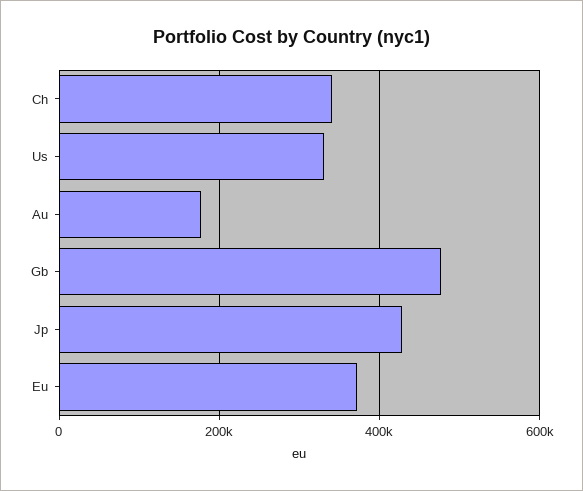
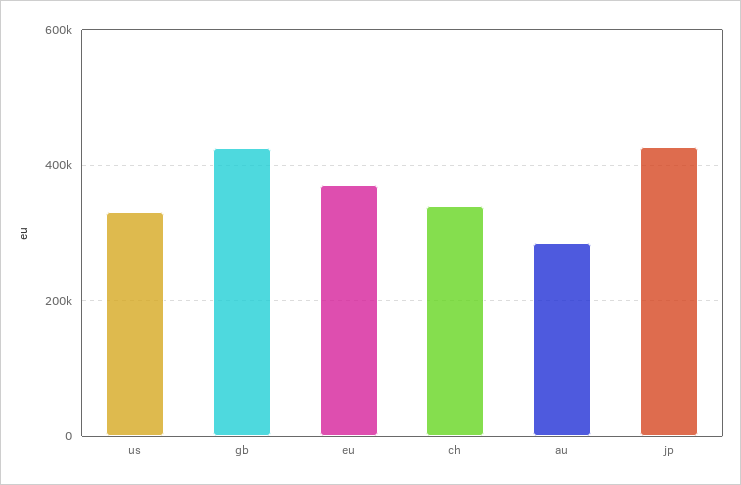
  {
    "Ch": 340000,
    "Us": 340000,
-   "Au": 180000,
+   "Au": 280000,
-   "Gb": 480000,
+   "Gb": 420000,
    "Jp": 420000,
    "Eu": 380000
  }

